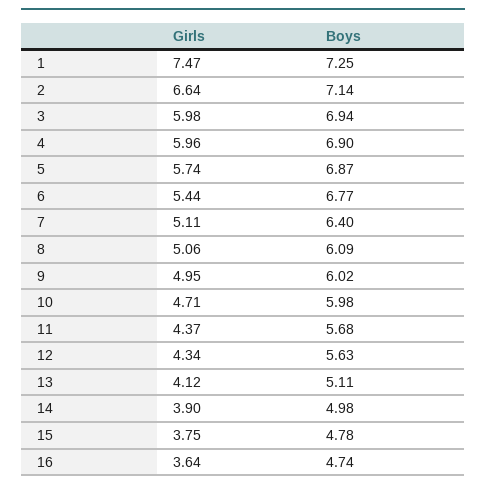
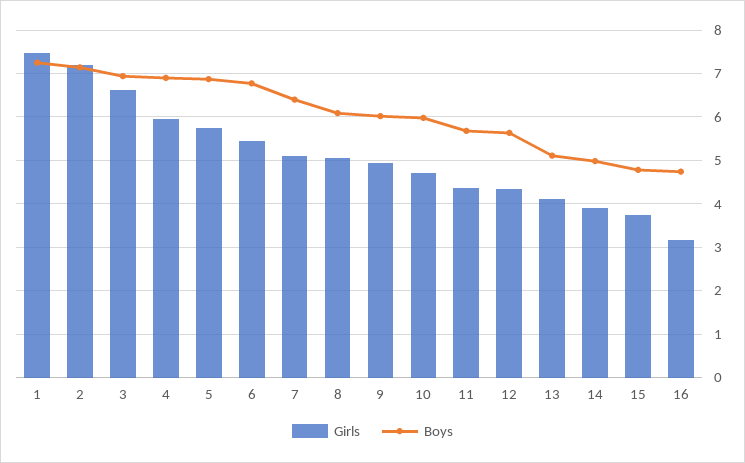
  {
    "Girls": {
      "1": 7.47,
-     "2": 6.64,
+     "2": 7.2,
-     "3": 5.98,
+     "3": 6.6,
      "4": 5.96,
      "5": 5.74,
      "6": 5.44,
      "7": 5.11,
      "8": 5.06,
      "9": 4.95,
      "10": 4.71,
      "11": 4.37,
      "12": 4.34,
      "13": 4.12,
      "14": 3.9,
      "15": 3.75,
-     "16": 3.64
+     "16": 3.2
    },
    "Boys": {
      "1": 7.25,
      "2": 7.14,
      "3": 6.94,
      "4": 6.9,
      "5": 6.87,
      "6": 6.77,
      "7": 6.4,
      "8": 6.09,
      "9": 6.02,
      "10": 5.98,
      "11": 5.68,
      "12": 5.63,
      "13": 5.11,
      "14": 4.98,
      "15": 4.78,
      "16": 4.74
    }
  }

